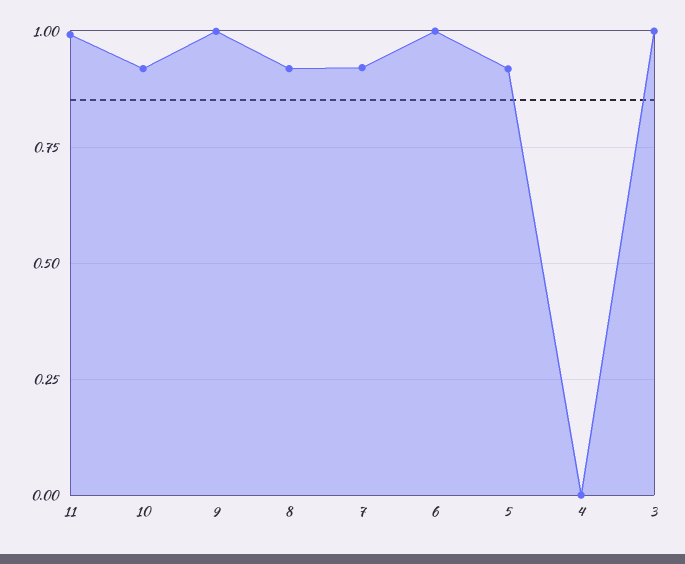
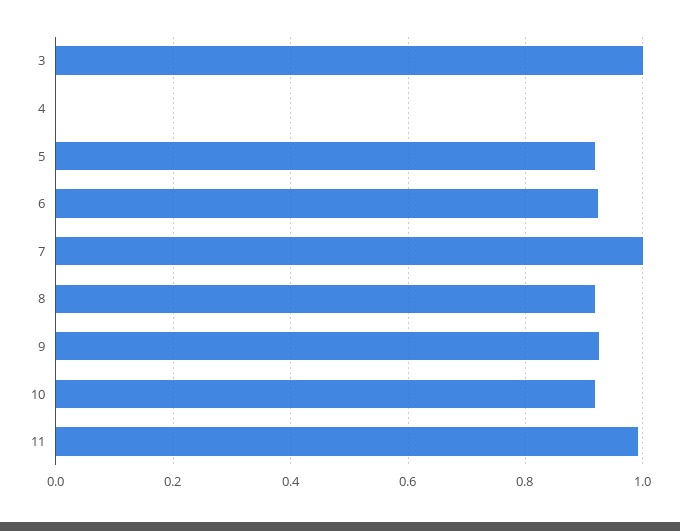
  {
    "11": 1,
    "10": 0.92,
-   "9": 1,
+   "9": 0.92,
    "8": 0.92,
-   "7": 0.925,
+   "7": 1,
-   "6": 1,
+   "6": 0.92,
    "5": 0.92,
    "4": 0,
    "3": 1
  }

